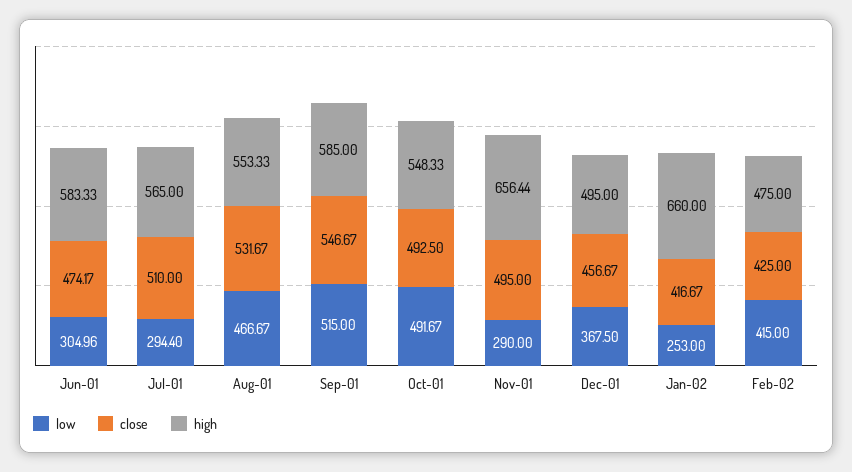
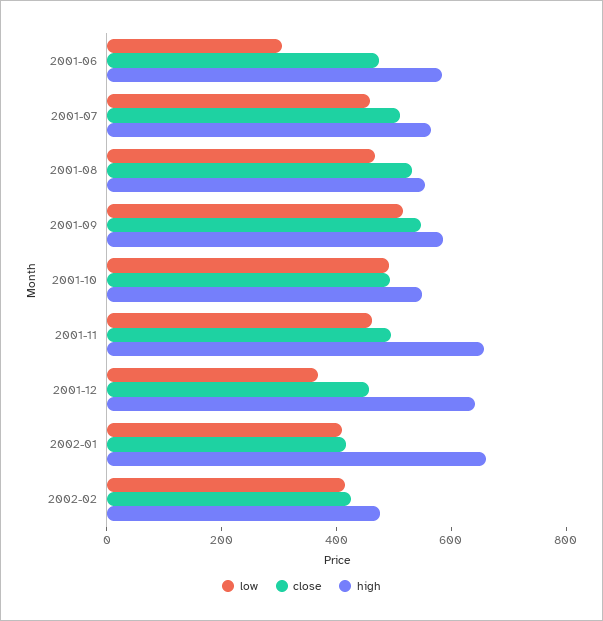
  {
    "low": {
      "Jun-01": 304.96,
-     "Jul-01": 294.4,
+     "Jul-01": 450,
      "Aug-01": 466.67,
      "Sep-01": 515,
      "Oct-01": 491.67,
-     "Nov-01": 290,
+     "Nov-01": 450,
      "Dec-01": 367.5,
-     "Jan-02": 253,
+     "Jan-02": 400,
      "Feb-02": 415
    },
    "close": {
      "Jun-01": 474.17,
      "Jul-01": 510,
      "Aug-01": 531.67,
      "Sep-01": 546.67,
      "Oct-01": 492.5,
      "Nov-01": 495,
      "Dec-01": 456.67,
      "Jan-02": 416.67,
      "Feb-02": 425
    },
    "high": {
      "Jun-01": 583.33,
      "Jul-01": 565,
      "Aug-01": 553.33,
      "Sep-01": 585,
      "Oct-01": 548.33,
      "Nov-01": 656.44,
-     "Dec-01": 495,
+     "Dec-01": 650,
      "Jan-02": 660,
      "Feb-02": 475
    }
  }

